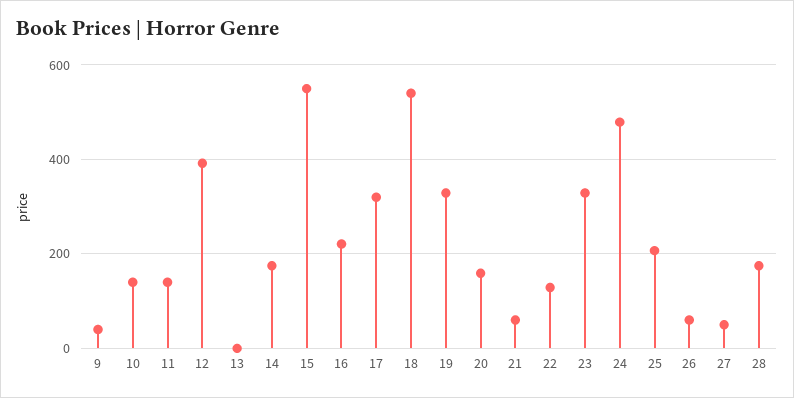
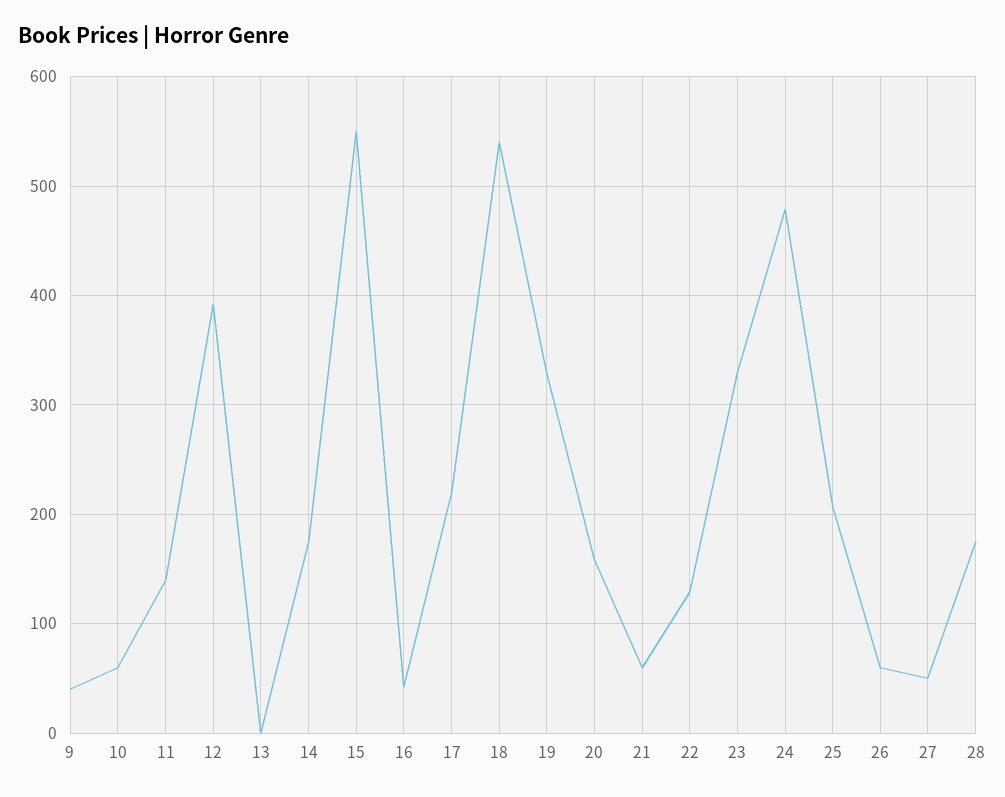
  {
    "9": 40,
-   "10": 140,
+   "10": 60,
    "11": 140,
    "12": 390,
    "13": 0,
    "14": 180,
    "15": 550,
-   "16": 220,
+   "16": 40,
-   "17": 320,
+   "17": 220,
    "18": 540,
    "19": 330,
    "20": 160,
    "21": 60,
    "22": 130,
    "23": 330,
    "24": 480,
    "25": 210,
    "26": 60,
    "27": 50,
    "28": 180
  }

